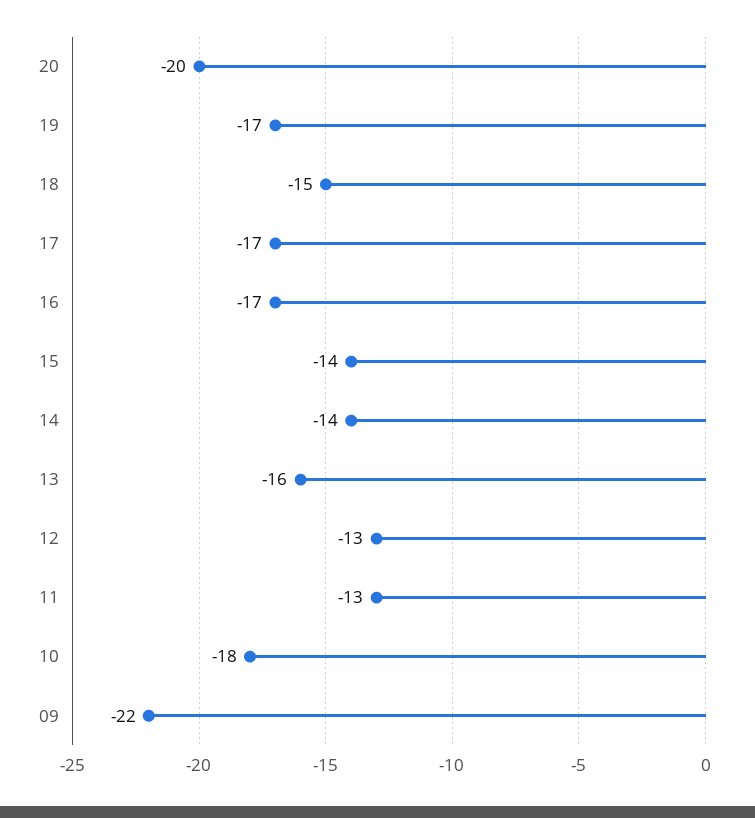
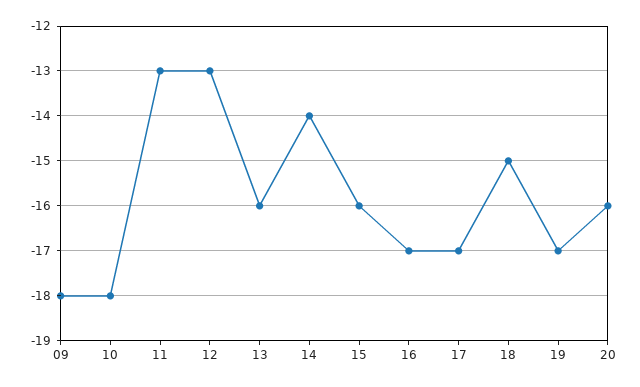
  {
-   "20": -20,
+   "20": -16,
    "19": -17,
    "18": -15,
    "17": -17,
    "16": -17,
-   "15": -14,
+   "15": -16,
    "14": -14,
    "13": -16,
    "12": -13,
    "11": -13,
    "10": -18,
-   "09": -22
+   "09": -18
  }

